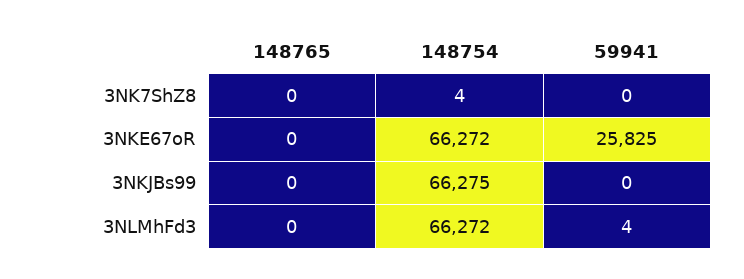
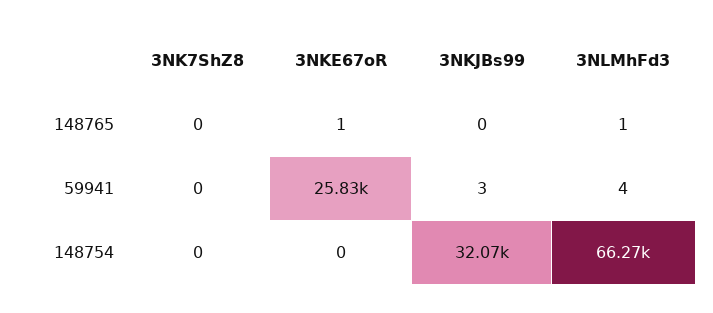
  {
    "148765": {
      "3NK7ShZ8": 0,
-     "3NKE67oR": 0,
+     "3NKE67oR": 1,
      "3NKJBs99": 0,
-     "3NLMhFd3": 0
+     "3NLMhFd3": 1
    },
    "148754": {
-     "3NK7ShZ8": 4,
+     "3NK7ShZ8": 0,
-     "3NKE67oR": 66272,
+     "3NKE67oR": 0,
-     "3NKJBs99": 66275,
+     "3NKJBs99": 32070,
      "3NLMhFd3": 66272
    },
    "59941": {
      "3NK7ShZ8": 0,
      "3NKE67oR": 25825,
-     "3NKJBs99": 0,
+     "3NKJBs99": 3,
      "3NLMhFd3": 4
    }
  }

